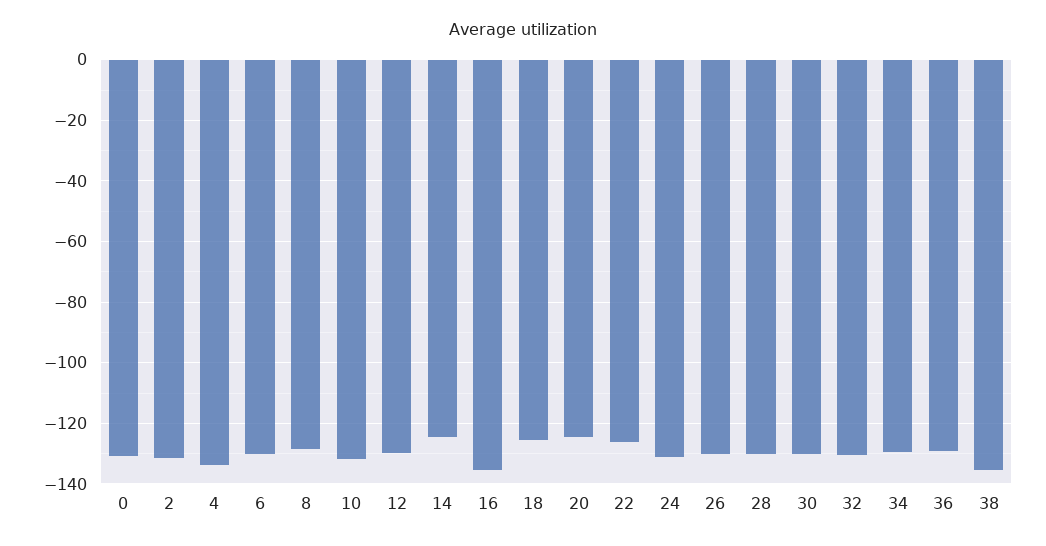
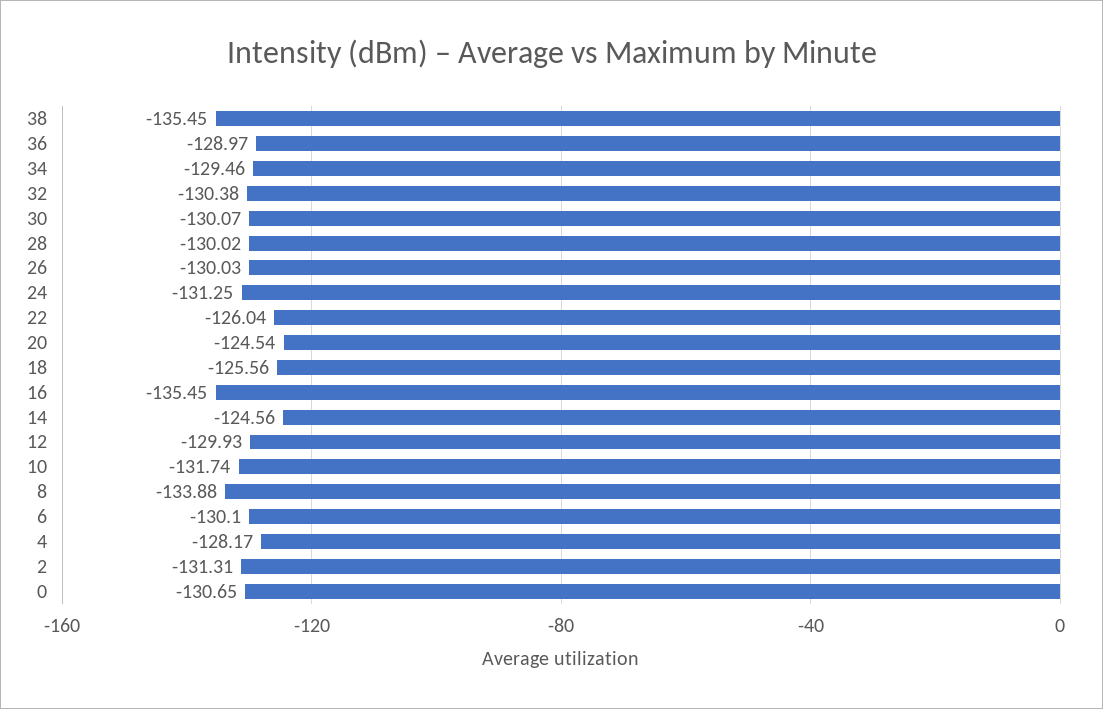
  {
    "0": -130.65,
    "2": -131.31,
-   "4": -134,
+   "4": -128.17,
    "6": -130.1,
-   "8": -128,
+   "8": -133.88,
    "10": -131.74,
    "12": -129.93,
    "14": -124.56,
    "16": -135.45,
    "18": -125.56,
    "20": -124.54,
    "22": -126.04,
    "24": -131.25,
    "26": -130.03,
    "28": -130.02,
    "30": -130.07,
    "32": -130.38,
    "34": -129.46,
    "36": -128.97,
    "38": -135.45
  }

